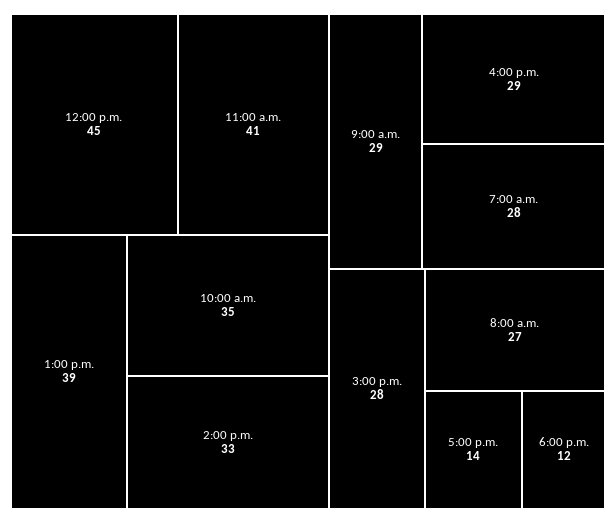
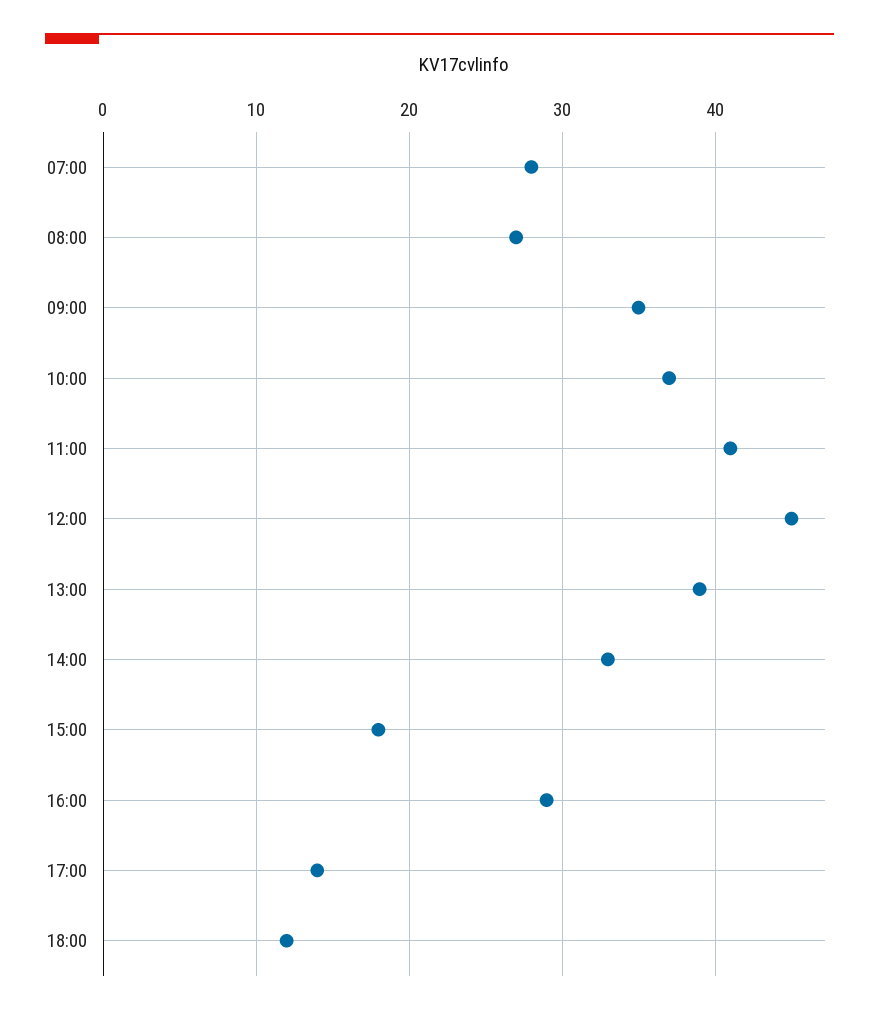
  {
    "12:00 p.m.": 45,
    "11:00 a.m.": 41,
    "1:00 p.m.": 39,
-   "10:00 a.m.": 35,
+   "10:00 a.m.": 37,
    "2:00 p.m.": 33,
-   "9:00 a.m.": 29,
+   "9:00 a.m.": 35,
    "4:00 p.m.": 29,
    "7:00 a.m.": 28,
-   "3:00 p.m.": 28,
+   "3:00 p.m.": 18,
    "8:00 a.m.": 27,
    "5:00 p.m.": 14,
    "6:00 p.m.": 12
  }

